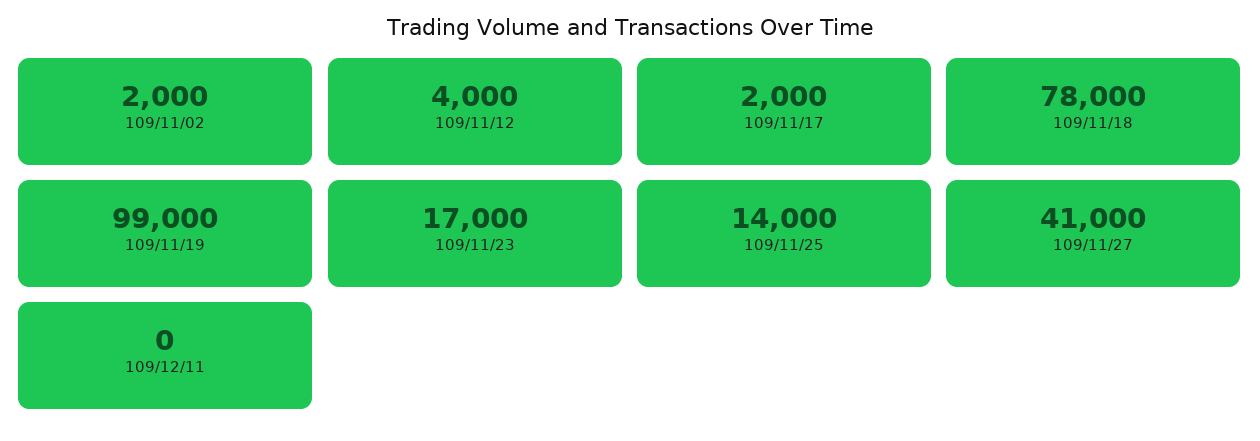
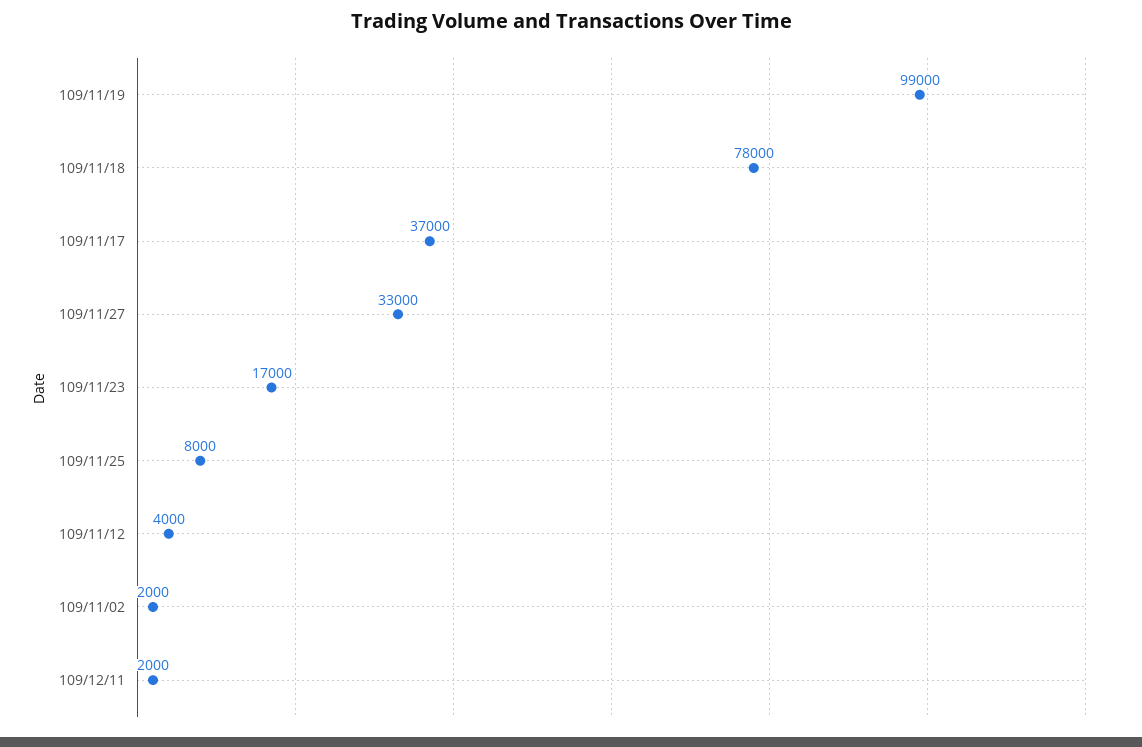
  {
    "109/11/02": 2000,
    "109/11/12": 4000,
-   "109/11/17": 2000,
+   "109/11/17": 37000,
    "109/11/18": 78000,
    "109/11/19": 99000,
    "109/11/23": 17000,
-   "109/11/25": 14000,
+   "109/11/25": 8000,
-   "109/11/27": 41000,
+   "109/11/27": 33000,
-   "109/12/11": 0
+   "109/12/11": 2000
  }

